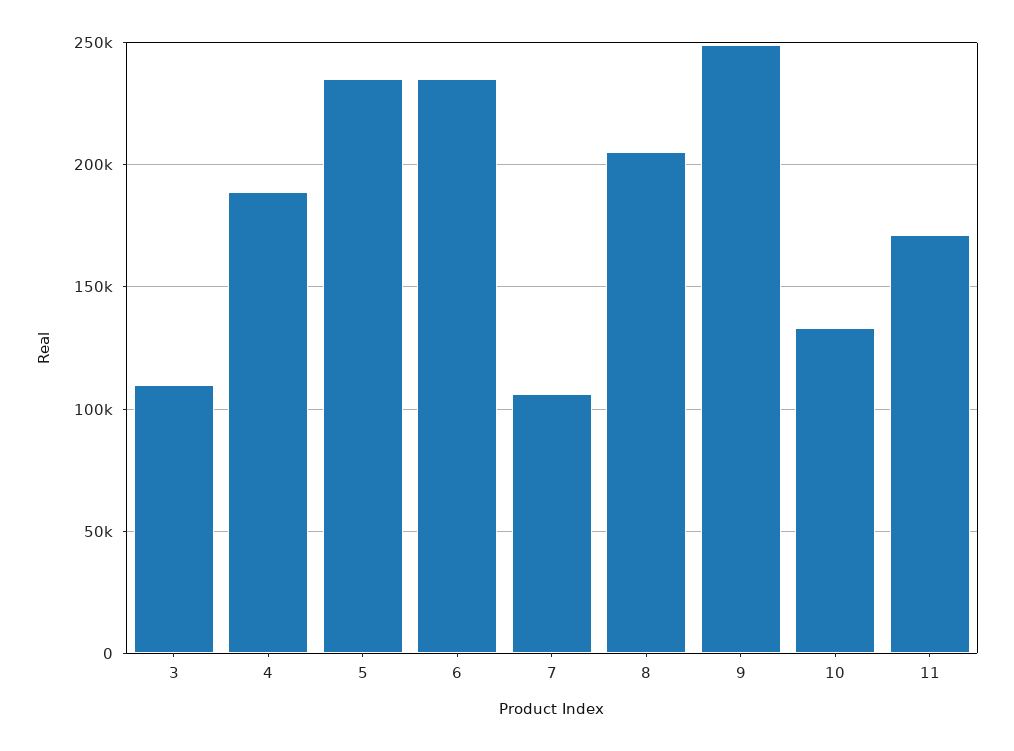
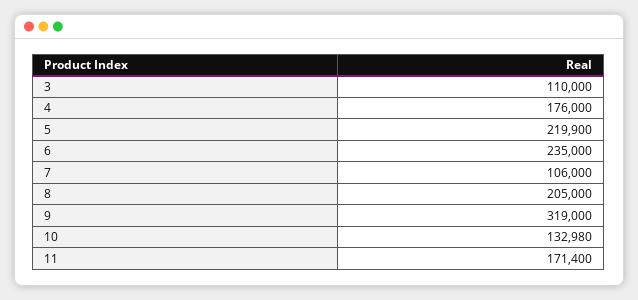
  {
    "3": 110000,
-   "4": 190000,
+   "4": 176000,
-   "5": 235000,
+   "5": 219900,
    "6": 235000,
    "7": 106000,
    "8": 205000,
-   "9": 250000,
+   "9": 319000,
    "10": 132980,
    "11": 171400
  }

